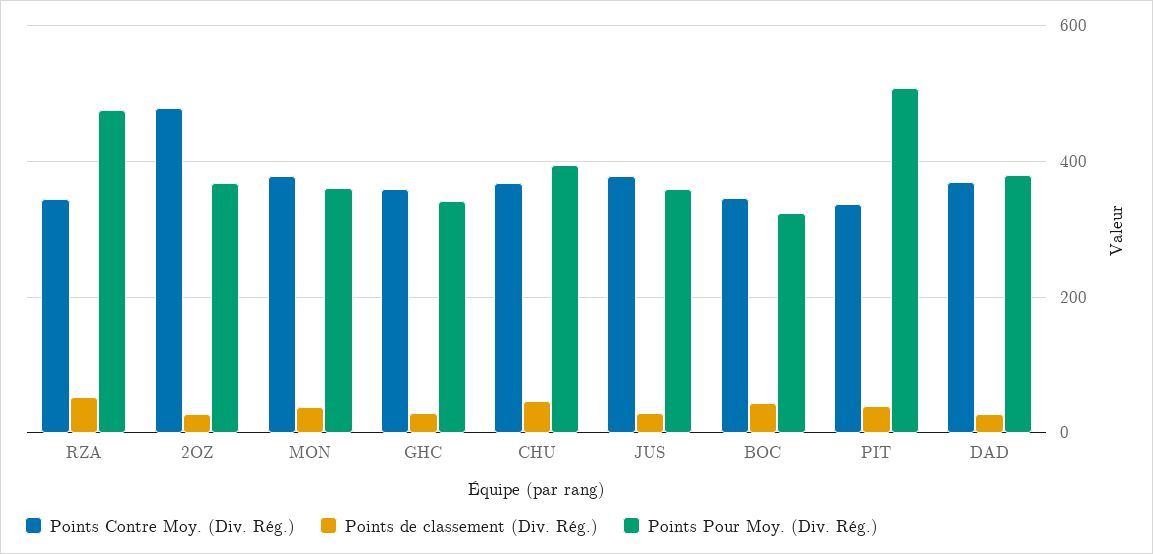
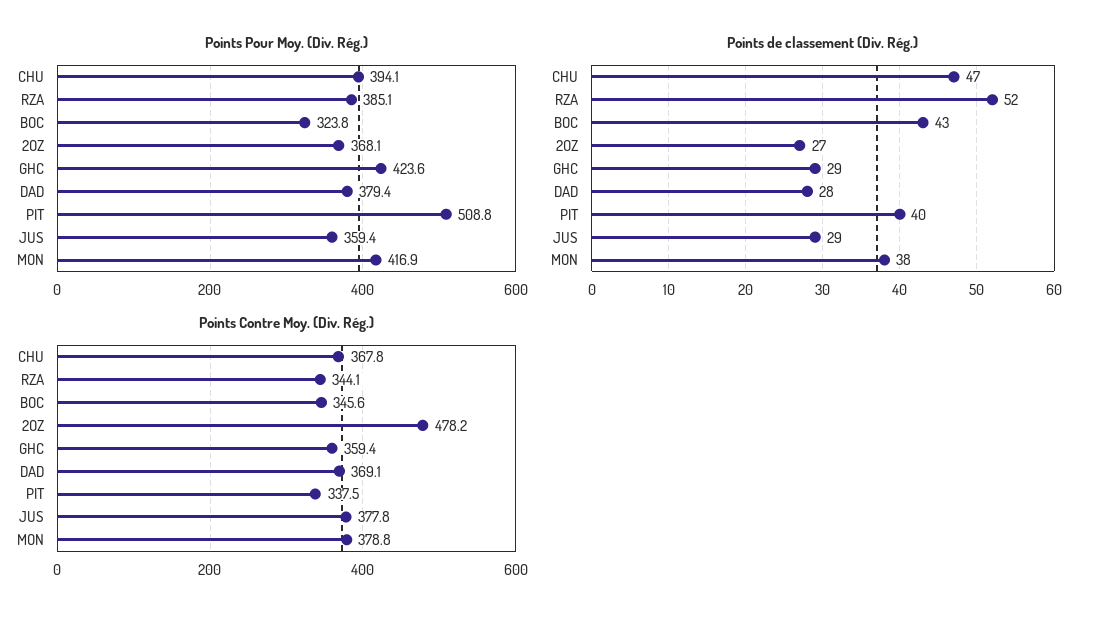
  {
    "Points Contre Moy. (Div. Rég.)": {
      "RZA": 344.1,
      "2OZ": 478.2,
      "MON": 378.8,
      "GHC": 359.4,
      "CHU": 367.8,
      "JUS": 377.8,
      "BOC": 345.6,
      "PIT": 337.5,
      "DAD": 369.1
    },
    "Points de classement (Div. Rég.)": {
      "RZA": 52,
      "2OZ": 27,
      "MON": 38,
      "GHC": 29,
      "CHU": 47,
      "JUS": 29,
      "BOC": 43,
      "PIT": 40,
      "DAD": 28
    },
    "Points Pour Moy. (Div. Rég.)": {
-     "RZA": 480,
+     "RZA": 385.1,
      "2OZ": 368.1,
-     "MON": 360,
+     "MON": 416.9,
-     "GHC": 340,
+     "GHC": 423.6,
      "CHU": 394.1,
      "JUS": 359.4,
      "BOC": 323.8,
      "PIT": 508.8,
      "DAD": 379.4
    }
  }

